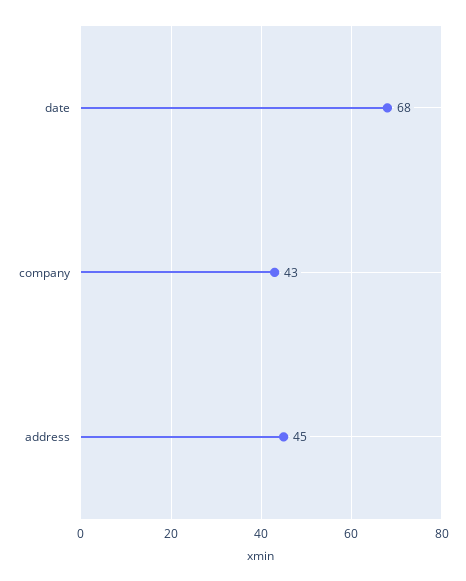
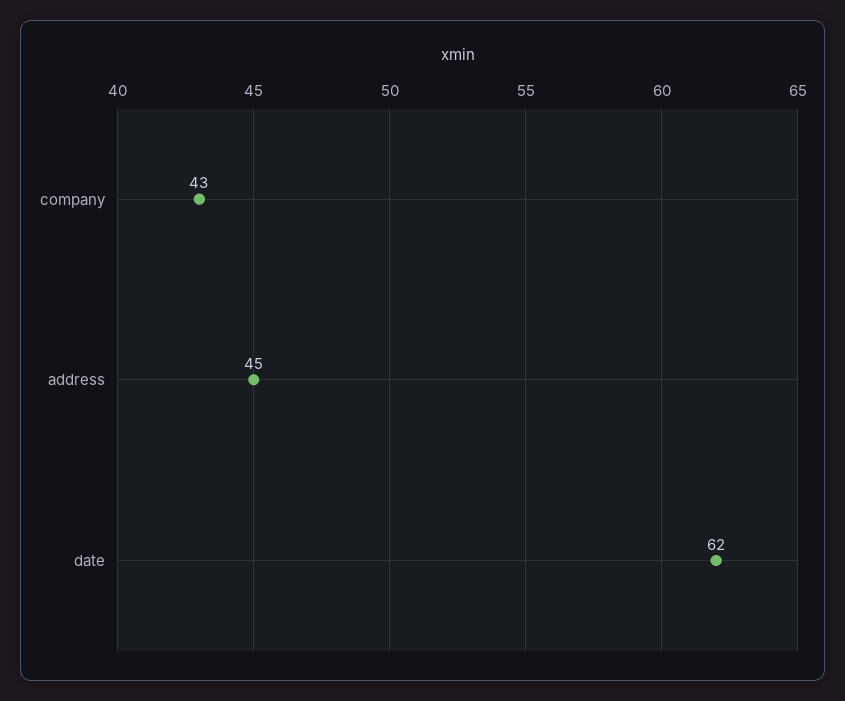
  {
-   "date": 68,
+   "date": 62,
    "company": 43,
    "address": 45
  }

